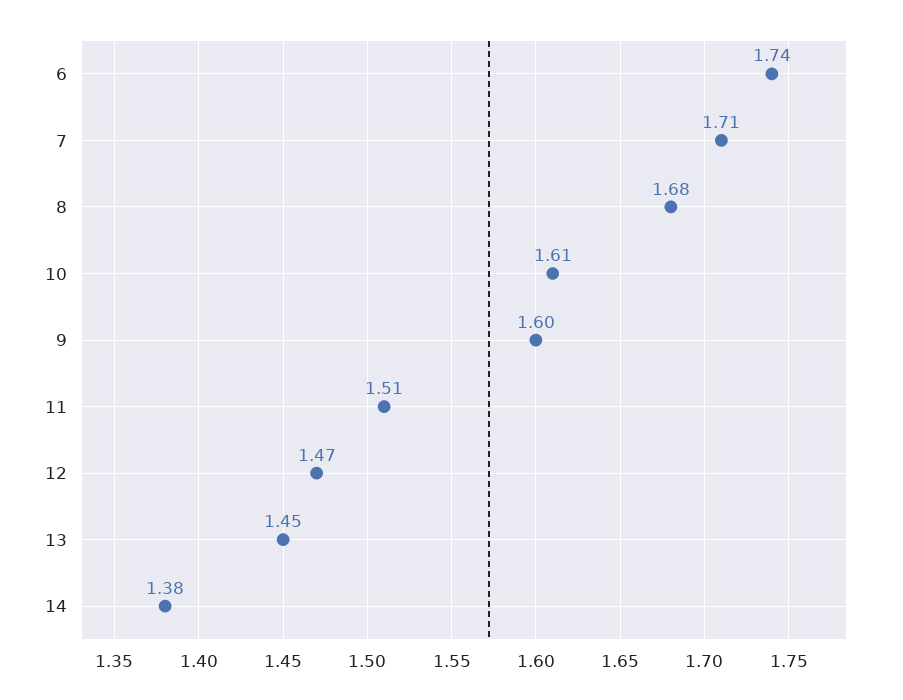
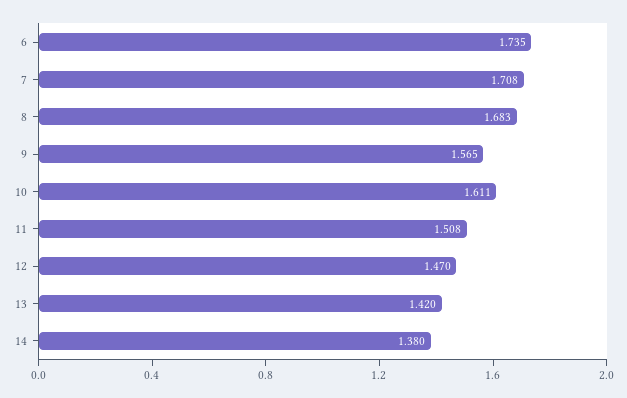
  {
    "6": 1.735,
    "7": 1.708,
    "8": 1.683,
    "10": 1.611,
-   "9": 1.6,
+   "9": 1.565,
    "11": 1.508,
    "12": 1.47,
-   "13": 1.45,
+   "13": 1.42,
    "14": 1.38
  }

